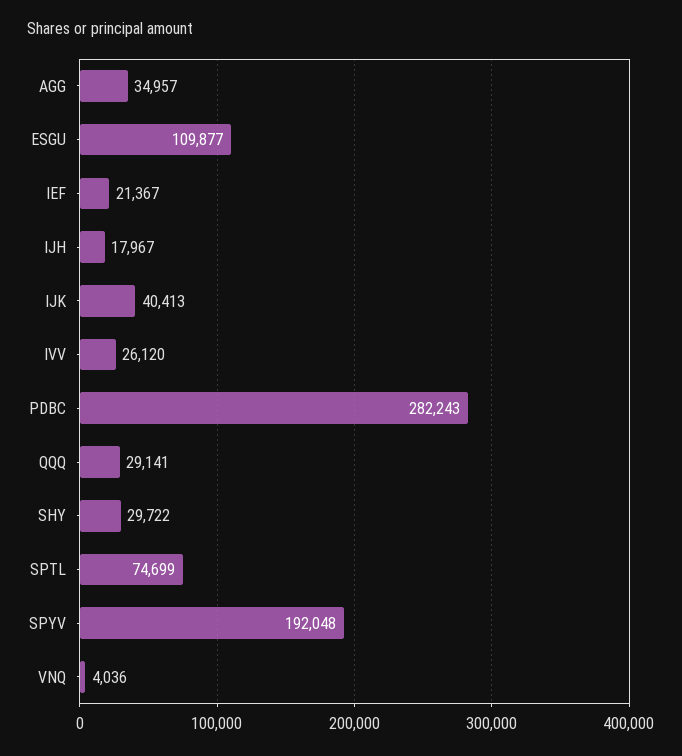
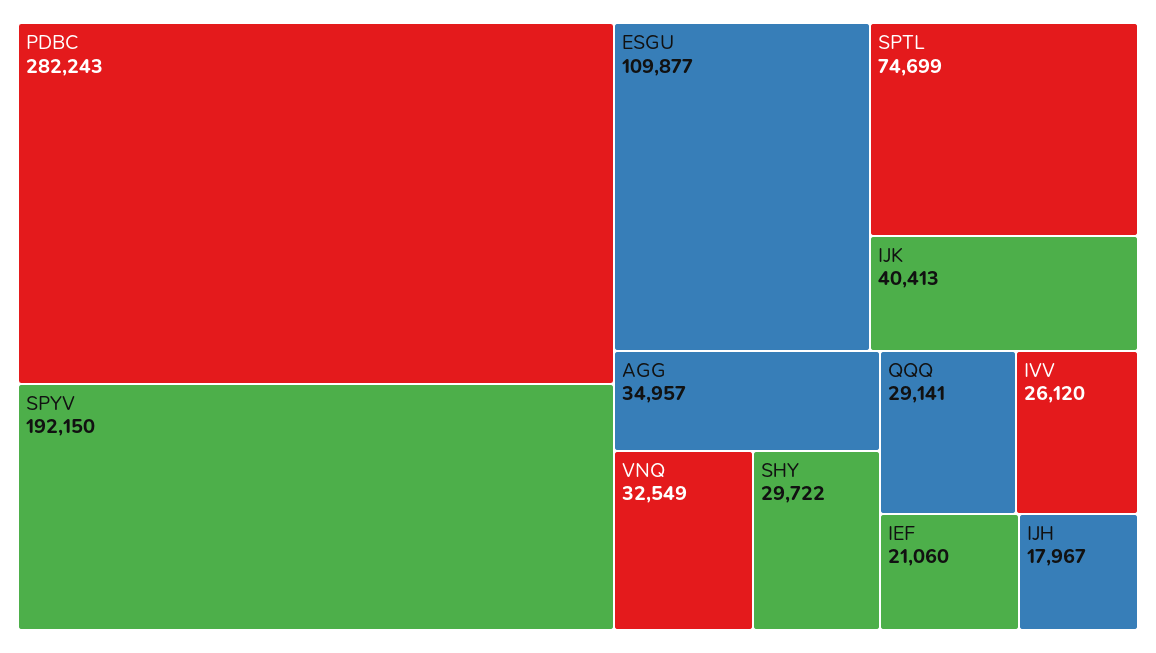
  {
    "AGG": 34957,
    "ESGU": 109877,
-   "IEF": 21367,
+   "IEF": 21060,
    "IJH": 17967,
    "IJK": 40413,
    "IVV": 26120,
    "PDBC": 282243,
    "QQQ": 29141,
    "SHY": 29722,
    "SPTL": 74699,
-   "SPYV": 192048,
+   "SPYV": 192150,
-   "VNQ": 4036
+   "VNQ": 32549
  }

